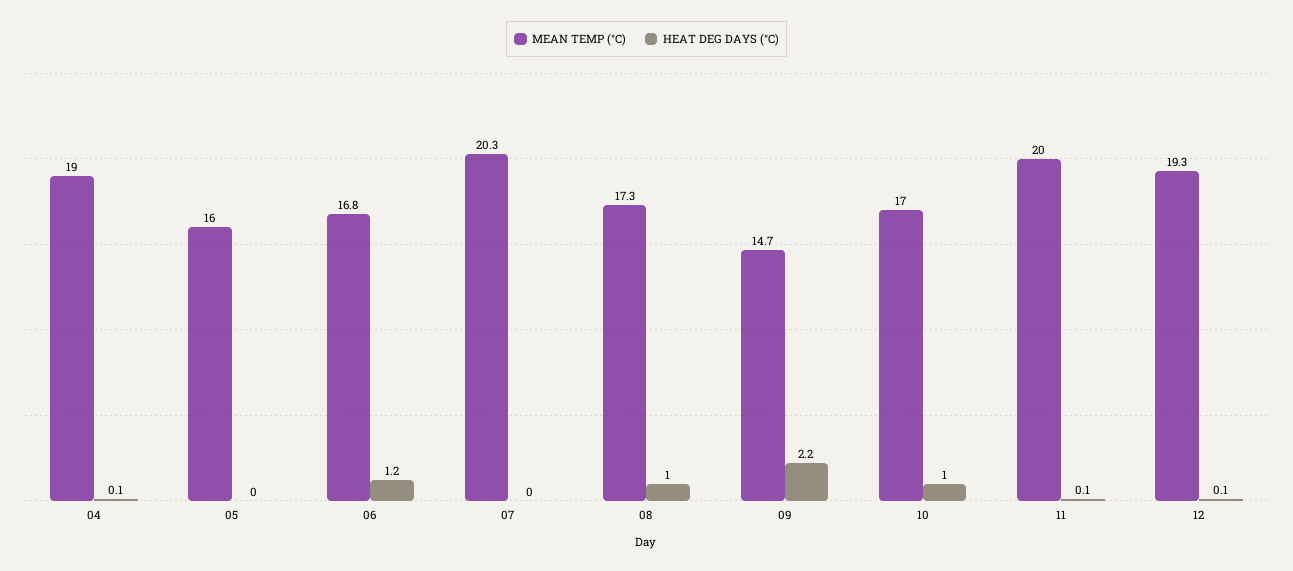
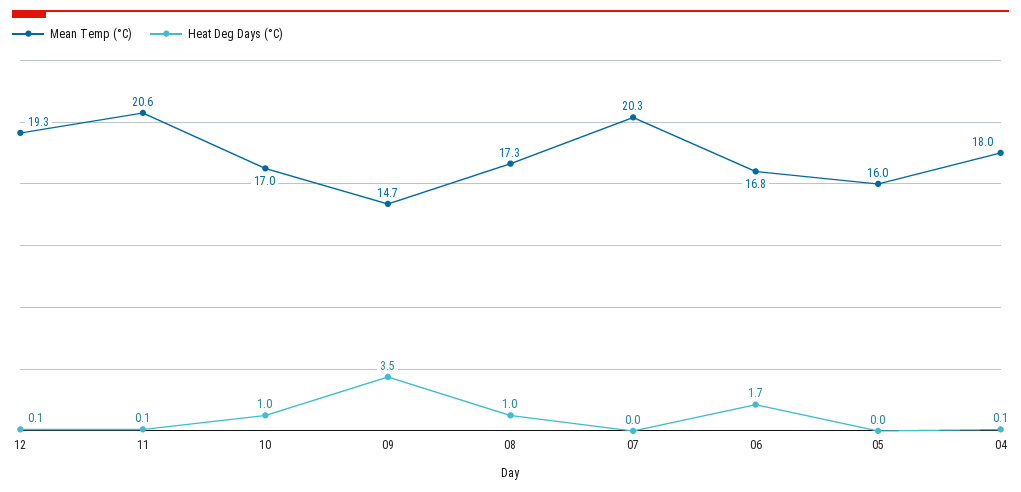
  {
    "MEAN TEMP (°C)": {
-     "04": 19,
+     "04": 18,
      "05": 16,
      "06": 16.8,
      "07": 20.3,
      "08": 17.3,
      "09": 14.7,
      "10": 17,
-     "11": 20,
+     "11": 20.6,
      "12": 19.3
    },
    "HEAT DEG DAYS (°C)": {
      "04": 0.1,
      "05": 0,
-     "06": 1.2,
+     "06": 1.7,
      "07": 0,
      "08": 1,
-     "09": 2.2,
+     "09": 3.5,
      "10": 1,
      "11": 0.1,
      "12": 0.1
    }
  }

